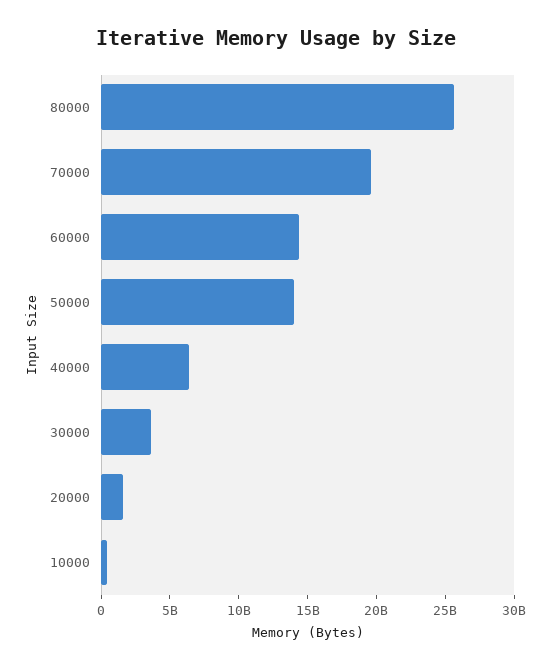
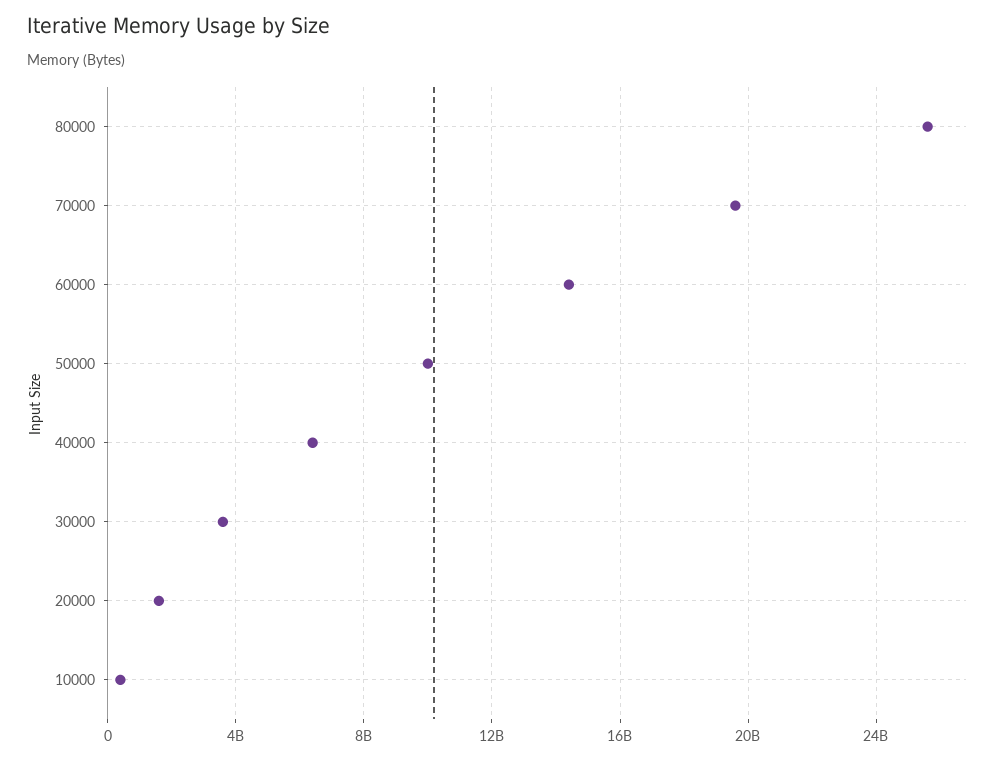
  {
    "80000": 25500000000,
    "70000": 19500000000,
    "60000": 14500000000,
-   "50000": 14000000000,
+   "50000": 10000000000,
    "40000": 6500000000,
    "30000": 3500000000,
    "20000": 1500000000,
    "10000": 500000000
  }

